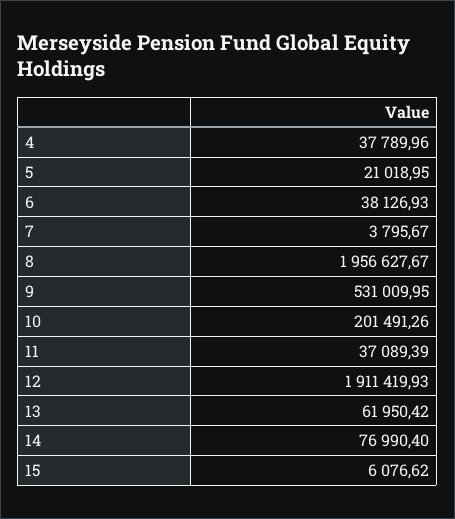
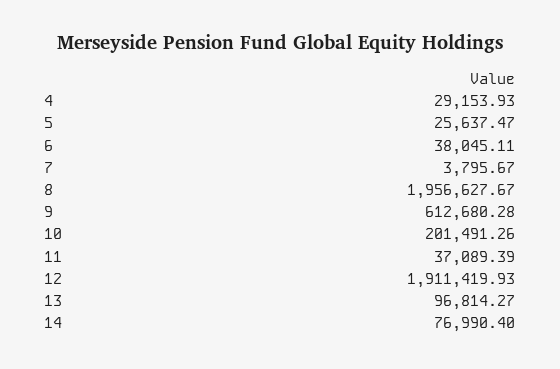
  {
-   "4": 37789.96,
+   "4": 29153.93,
-   "5": 21018.95,
+   "5": 25637.47,
-   "6": 38126.93,
+   "6": 38045.11,
    "7": 3795.67,
    "8": 1956627.67,
-   "9": 531009.95,
+   "9": 612680.28,
    "10": 201491.26,
    "11": 37089.39,
    "12": 1911419.93,
-   "13": 61950.42,
+   "13": 96814.27,
-   "14": 76990.4,
+   "14": 76990.4
-   "15": 6076.62
  }

